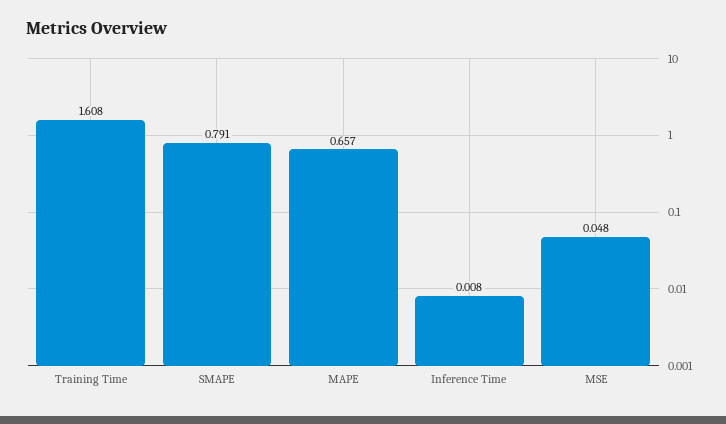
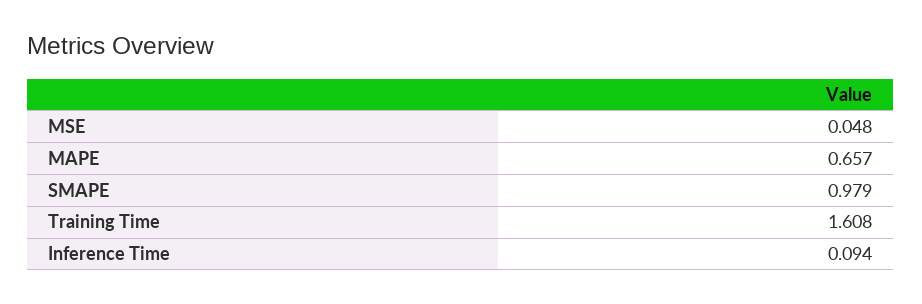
  {
    "Training Time": 1.608,
-   "SMAPE": 0.791,
+   "SMAPE": 0.979,
    "MAPE": 0.657,
-   "Inference Time": 0.008,
+   "Inference Time": 0.094,
    "MSE": 0.048
  }

